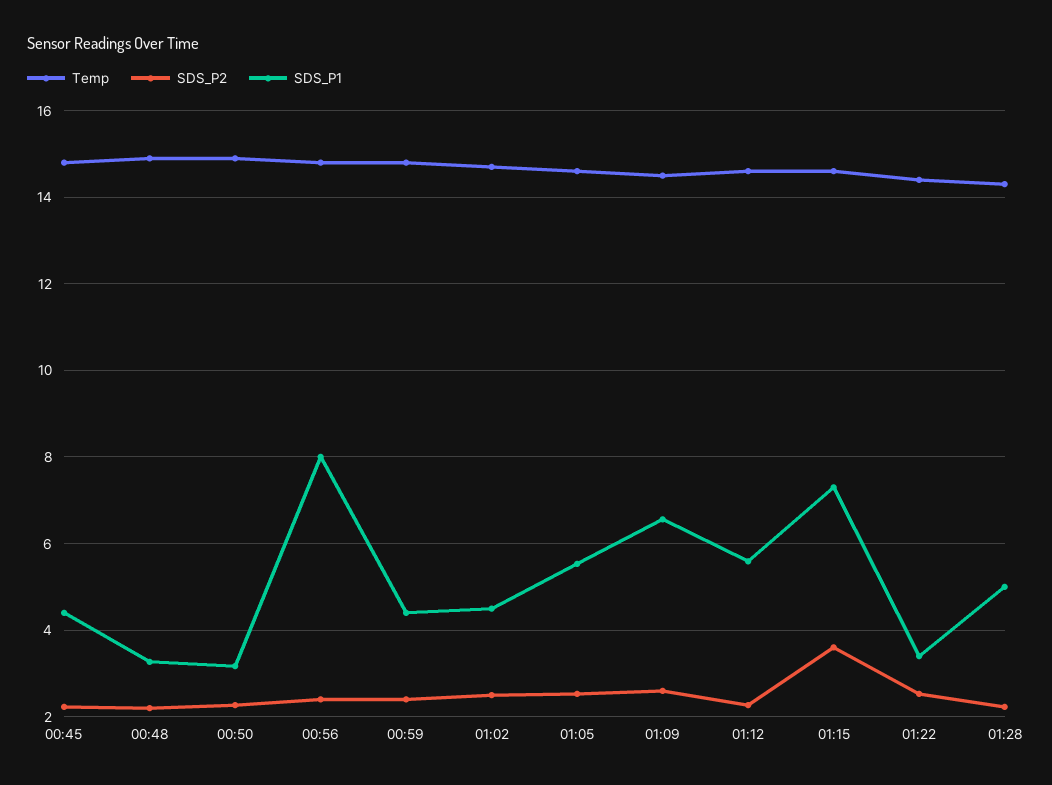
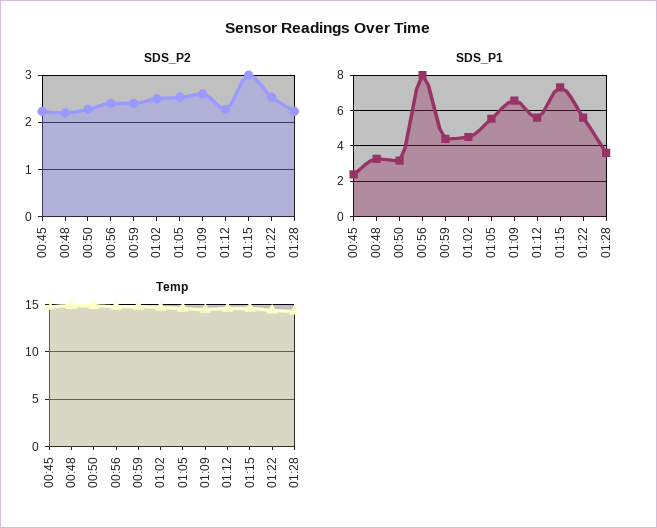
  {
    "Temp": {
      "00:45": 14.8,
      "00:48": 15,
      "00:50": 15,
      "00:56": 14.8,
      "00:59": 14.8,
      "01:02": 14.8,
      "01:05": 14.6,
      "01:09": 14.6,
      "01:12": 14.6,
      "01:15": 14.6,
      "01:22": 14.4,
      "01:28": 14.4
    },
    "SDS_P2": {
      "00:45": 2.2,
      "00:48": 2.2,
      "00:50": 2.2,
      "00:56": 2.4,
      "00:59": 2.4,
      "01:02": 2.6,
      "01:05": 2.6,
      "01:09": 2.6,
      "01:12": 2.2,
-     "01:15": 3.6,
+     "01:15": 3,
      "01:22": 2.6,
      "01:28": 2.2
    },
    "SDS_P1": {
-     "00:45": 4.4,
+     "00:45": 2.5,
      "00:48": 3.2,
      "00:50": 3.2,
      "00:56": 8,
      "00:59": 4.4,
      "01:02": 4.6,
      "01:05": 5.6,
      "01:09": 6.6,
      "01:12": 5.6,
      "01:15": 7.4,
-     "01:22": 3.4,
+     "01:22": 5.5,
-     "01:28": 5
+     "01:28": 3.5
    }
  }

